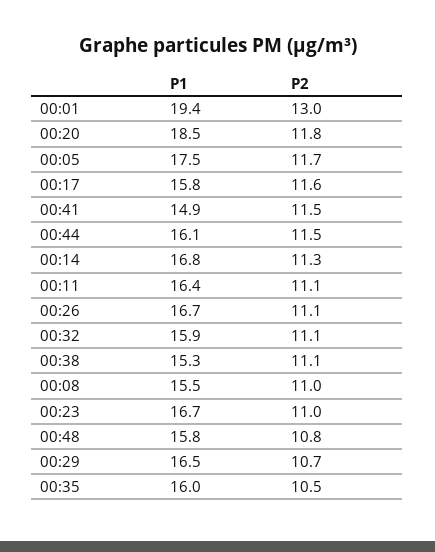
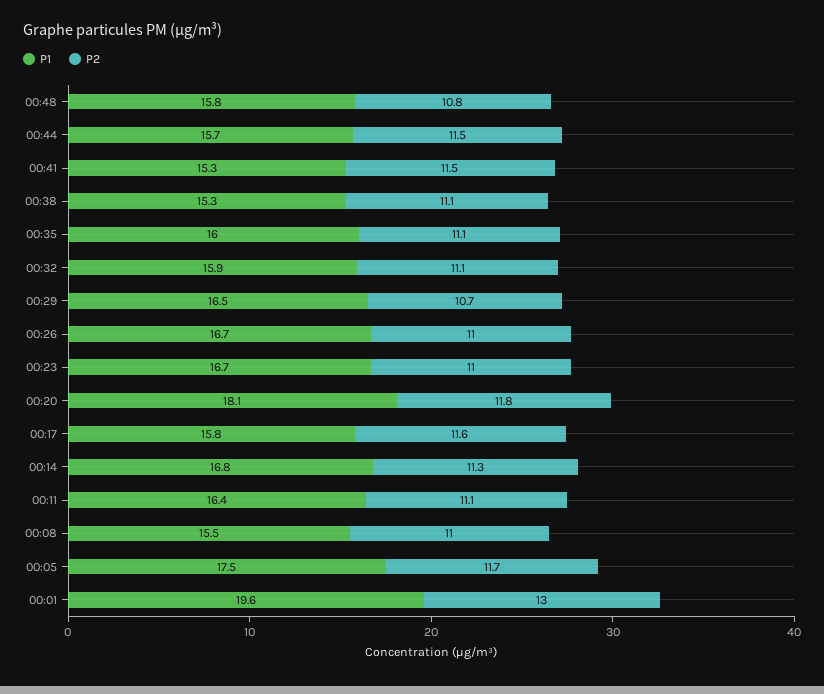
  {
    "P1": {
-     "00:01": 19.4,
+     "00:01": 19.6,
-     "00:20": 18.5,
+     "00:20": 18.1,
      "00:05": 17.5,
      "00:17": 15.8,
-     "00:41": 14.9,
+     "00:41": 15.3,
-     "00:44": 16.1,
+     "00:44": 15.7,
      "00:14": 16.8,
      "00:11": 16.4,
      "00:26": 16.7,
      "00:32": 15.9,
      "00:38": 15.3,
      "00:08": 15.5,
      "00:23": 16.7,
      "00:48": 15.8,
      "00:29": 16.5,
      "00:35": 16
    },
    "P2": {
      "00:01": 13,
      "00:20": 11.8,
      "00:05": 11.7,
      "00:17": 11.6,
      "00:41": 11.5,
      "00:44": 11.5,
      "00:14": 11.3,
      "00:11": 11.1,
-     "00:26": 11.1,
+     "00:26": 11,
      "00:32": 11.1,
      "00:38": 11.1,
      "00:08": 11,
      "00:23": 11,
      "00:48": 10.8,
      "00:29": 10.7,
-     "00:35": 10.5
+     "00:35": 11.1
    }
  }

